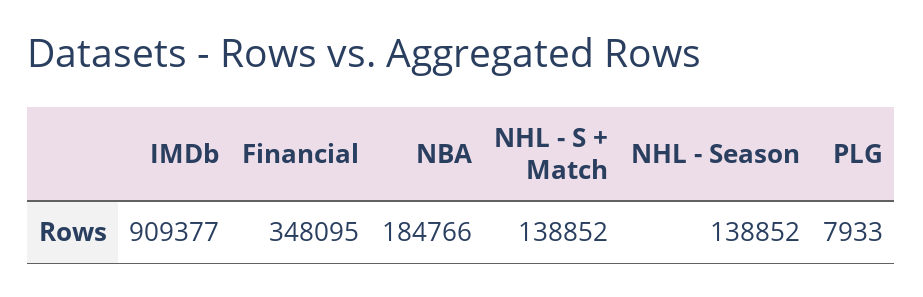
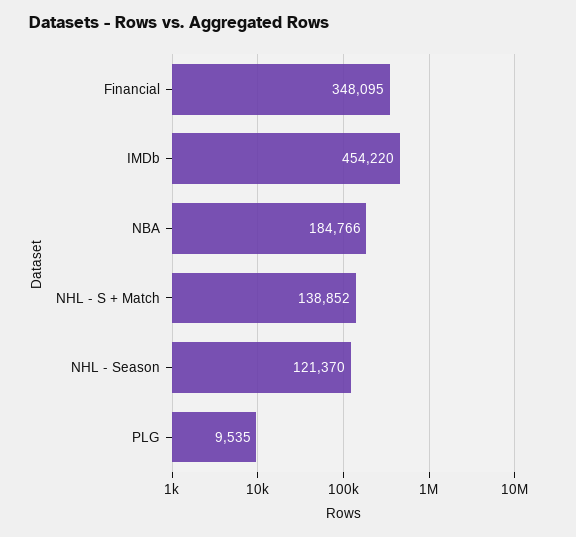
  {
-   "IMDb": 909377,
+   "IMDb": 454220,
    "Financial": 348095,
    "NBA": 184766,
    "NHL - S + Match": 138852,
-   "NHL - Season": 138852,
+   "NHL - Season": 121370,
-   "PLG": 7933
+   "PLG": 9535
  }

